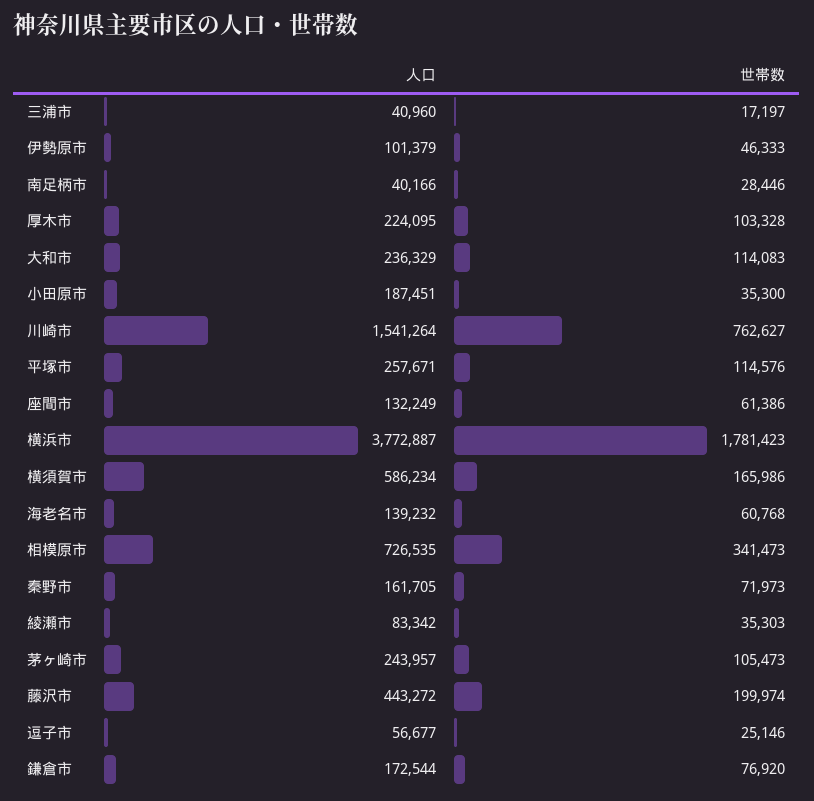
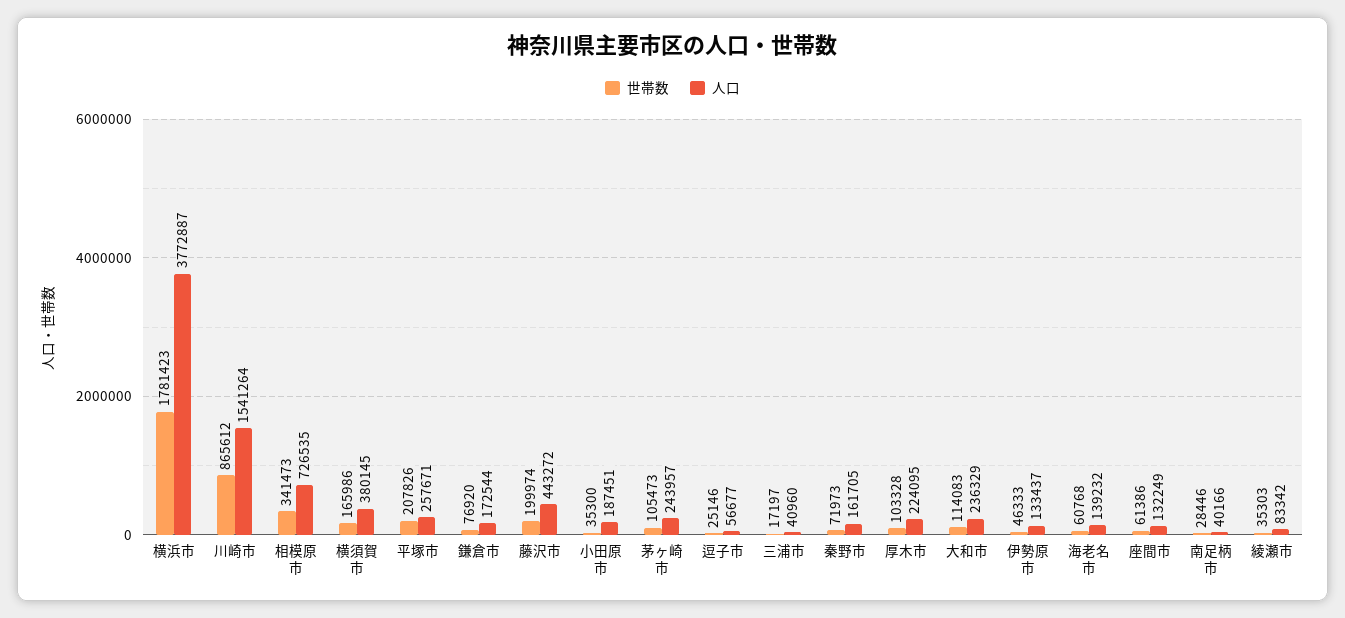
  {
    "人口": {
      "三浦市": 40960,
-     "伊勢原市": 101379,
+     "伊勢原市": 133437,
      "南足柄市": 40166,
      "厚木市": 224095,
      "大和市": 236329,
      "小田原市": 187451,
      "川崎市": 1541264,
      "平塚市": 257671,
      "座間市": 132249,
      "横浜市": 3772887,
-     "横須賀市": 586234,
+     "横須賀市": 380145,
      "海老名市": 139232,
      "相模原市": 726535,
      "秦野市": 161705,
      "綾瀬市": 83342,
      "茅ヶ崎市": 243957,
      "藤沢市": 443272,
      "逗子市": 56677,
      "鎌倉市": 172544
    },
    "世帯数": {
      "三浦市": 17197,
      "伊勢原市": 46333,
      "南足柄市": 28446,
      "厚木市": 103328,
      "大和市": 114083,
      "小田原市": 35300,
-     "川崎市": 762627,
+     "川崎市": 865612,
-     "平塚市": 114576,
+     "平塚市": 207826,
      "座間市": 61386,
      "横浜市": 1781423,
      "横須賀市": 165986,
      "海老名市": 60768,
      "相模原市": 341473,
      "秦野市": 71973,
      "綾瀬市": 35303,
      "茅ヶ崎市": 105473,
      "藤沢市": 199974,
      "逗子市": 25146,
      "鎌倉市": 76920
    }
  }

